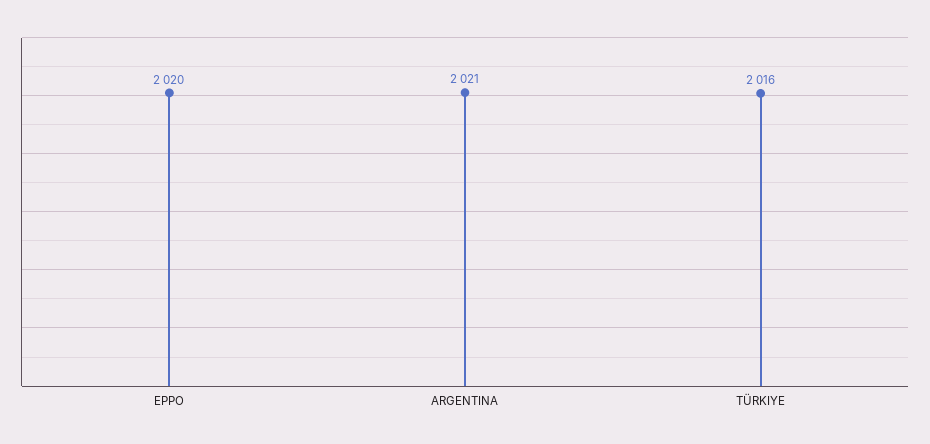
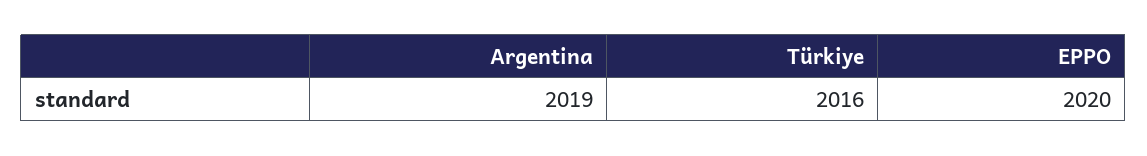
  {
    "EPPO": 2020,
-   "ARGENTINA": 2021,
+   "ARGENTINA": 2019,
    "TÜRKIYE": 2016
  }

